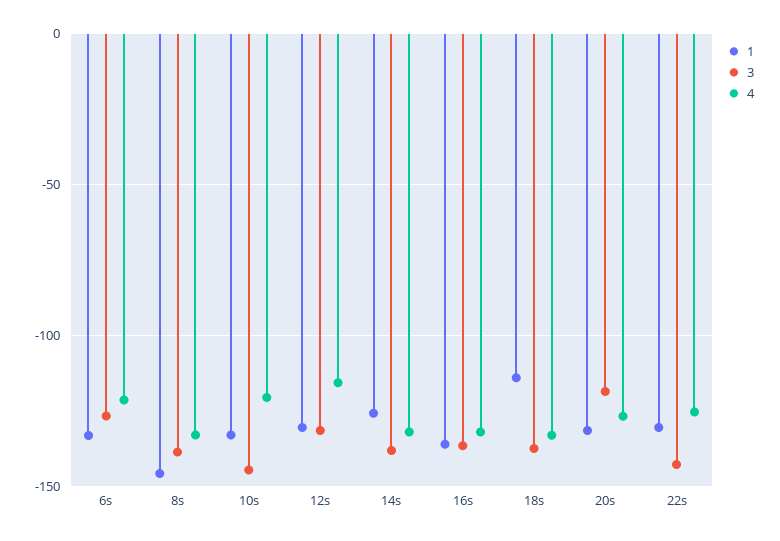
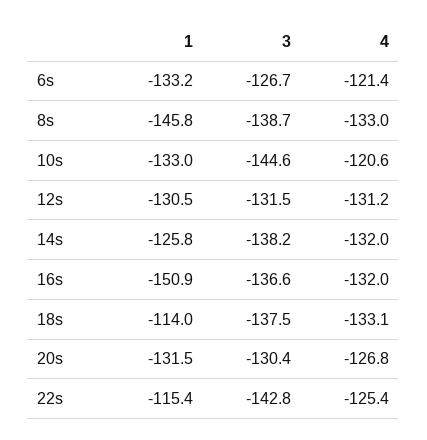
  {
    "1": {
      "6s": -133.2,
      "8s": -145.8,
      "10s": -133,
      "12s": -130.5,
      "14s": -125.8,
-     "16s": -135,
+     "16s": -150.9,
      "18s": -114,
      "20s": -131.5,
-     "22s": -130
+     "22s": -115.4
    },
    "3": {
      "6s": -126.7,
      "8s": -138.7,
      "10s": -144.6,
      "12s": -131.5,
      "14s": -138.2,
      "16s": -136.6,
      "18s": -137.5,
-     "20s": -120,
+     "20s": -130.4,
      "22s": -142.8
    },
    "4": {
      "6s": -121.4,
      "8s": -133,
      "10s": -120.6,
-     "12s": -115,
+     "12s": -131.2,
      "14s": -132,
      "16s": -132,
      "18s": -133.1,
      "20s": -126.8,
      "22s": -125.4
    }
  }

